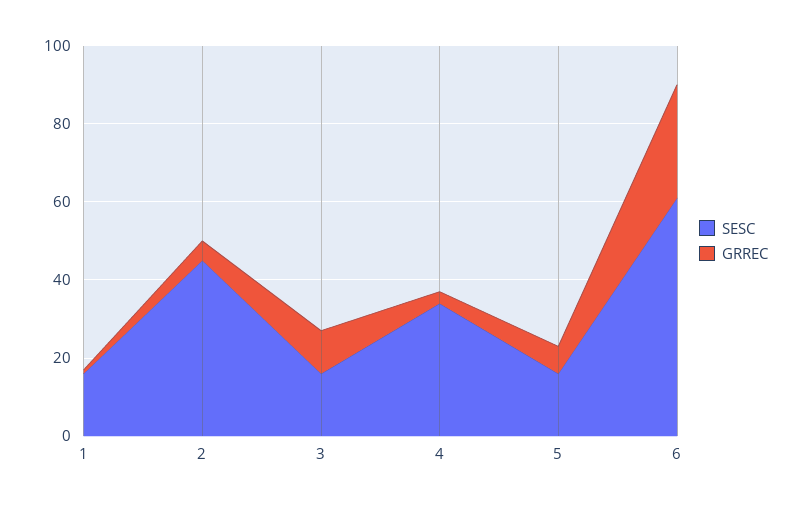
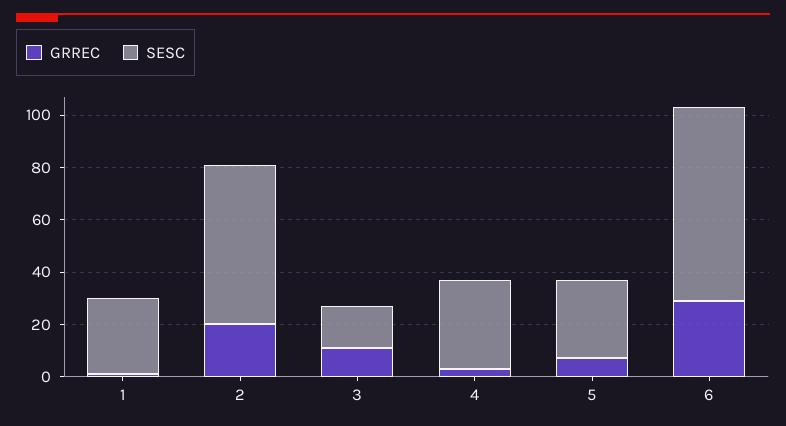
  {
    "SESC": {
-     "1": 15,
+     "1": 30,
-     "2": 45,
+     "2": 60,
      "3": 15,
      "4": 35,
-     "5": 15,
+     "5": 30,
-     "6": 60
+     "6": 75
    },
    "GRREC": {
      "1": 0,
-     "2": 5,
+     "2": 20,
      "3": 10,
      "4": 5,
      "5": 5,
      "6": 30
    }
  }

